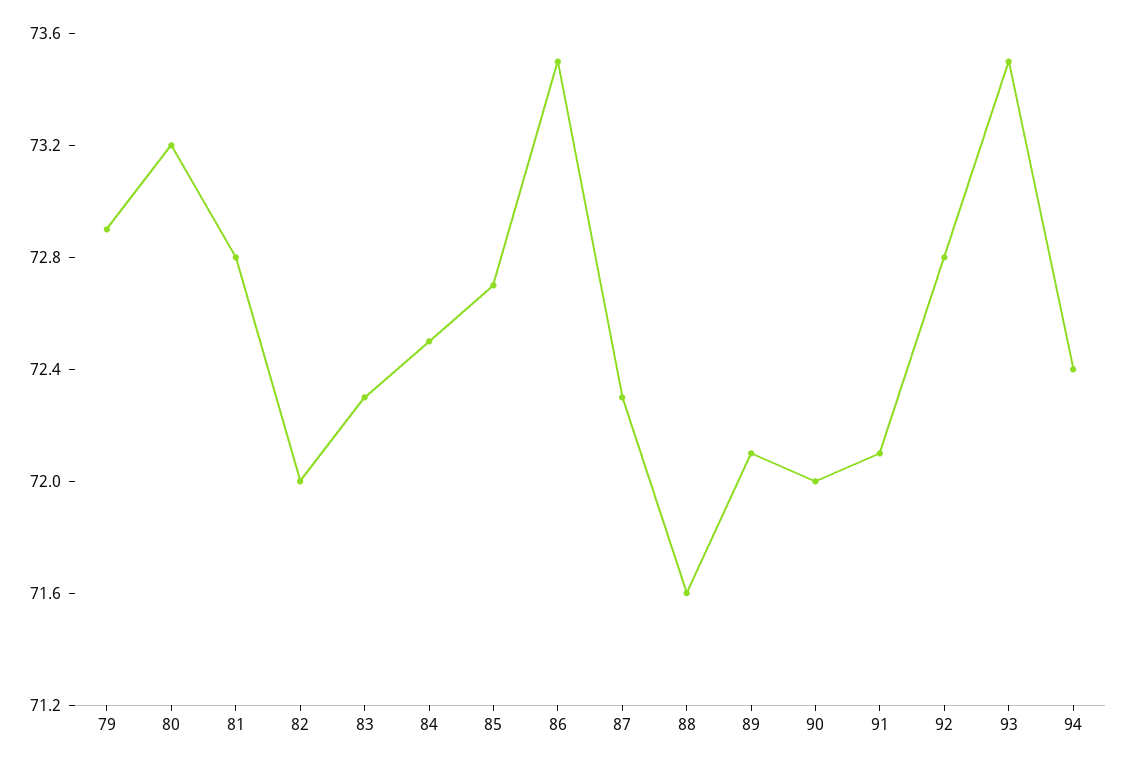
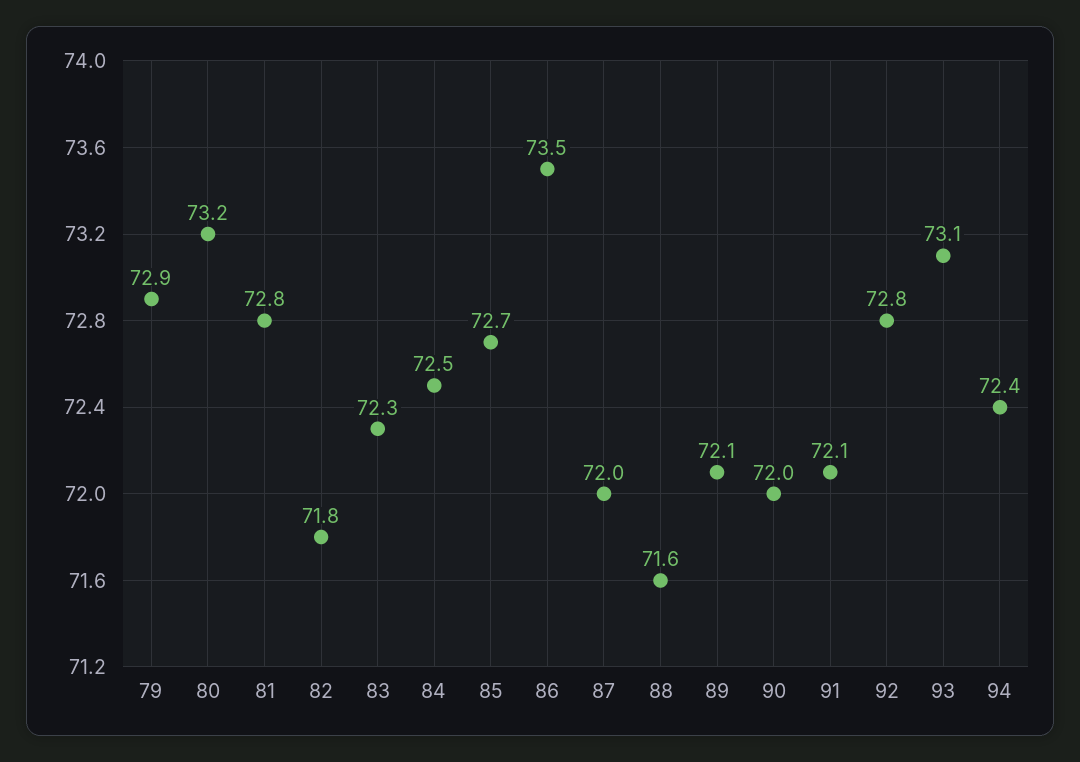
  {
    "79": 72.9,
    "80": 73.2,
    "81": 72.8,
-   "82": 72,
+   "82": 71.8,
    "83": 72.3,
    "84": 72.5,
    "85": 72.7,
    "86": 73.5,
-   "87": 72.3,
+   "87": 72,
    "88": 71.6,
    "89": 72.1,
    "90": 72,
    "91": 72.1,
    "92": 72.8,
-   "93": 73.5,
+   "93": 73.1,
    "94": 72.4
  }

